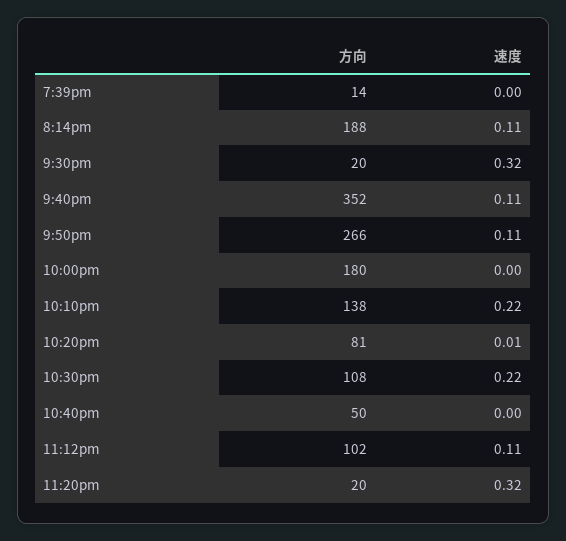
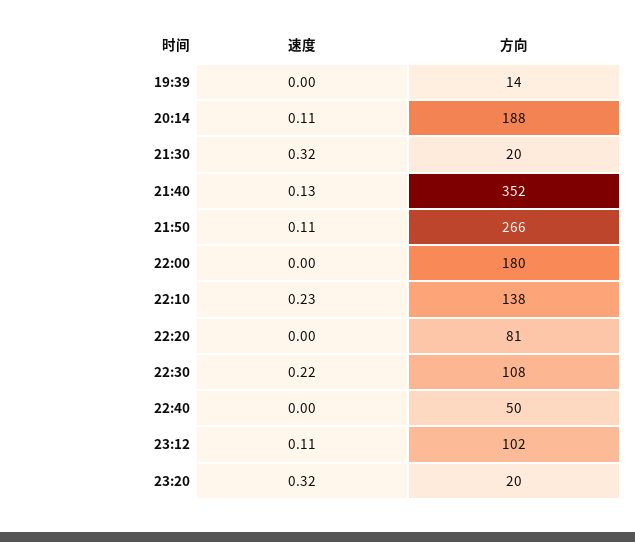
  {
    "方向": {
      "7:39pm": 14,
      "8:14pm": 188,
      "9:30pm": 20,
      "9:40pm": 352,
      "9:50pm": 266,
      "10:00pm": 180,
      "10:10pm": 138,
      "10:20pm": 81,
      "10:30pm": 108,
      "10:40pm": 50,
      "11:12pm": 102,
      "11:20pm": 20
    },
    "速度": {
      "7:39pm": 0,
      "8:14pm": 0.11,
      "9:30pm": 0.32,
-     "9:40pm": 0.11,
+     "9:40pm": 0.13,
      "9:50pm": 0.11,
      "10:00pm": 0,
-     "10:10pm": 0.22,
+     "10:10pm": 0.23,
-     "10:20pm": 0.01,
+     "10:20pm": 0,
      "10:30pm": 0.22,
      "10:40pm": 0,
      "11:12pm": 0.11,
      "11:20pm": 0.32
    }
  }

